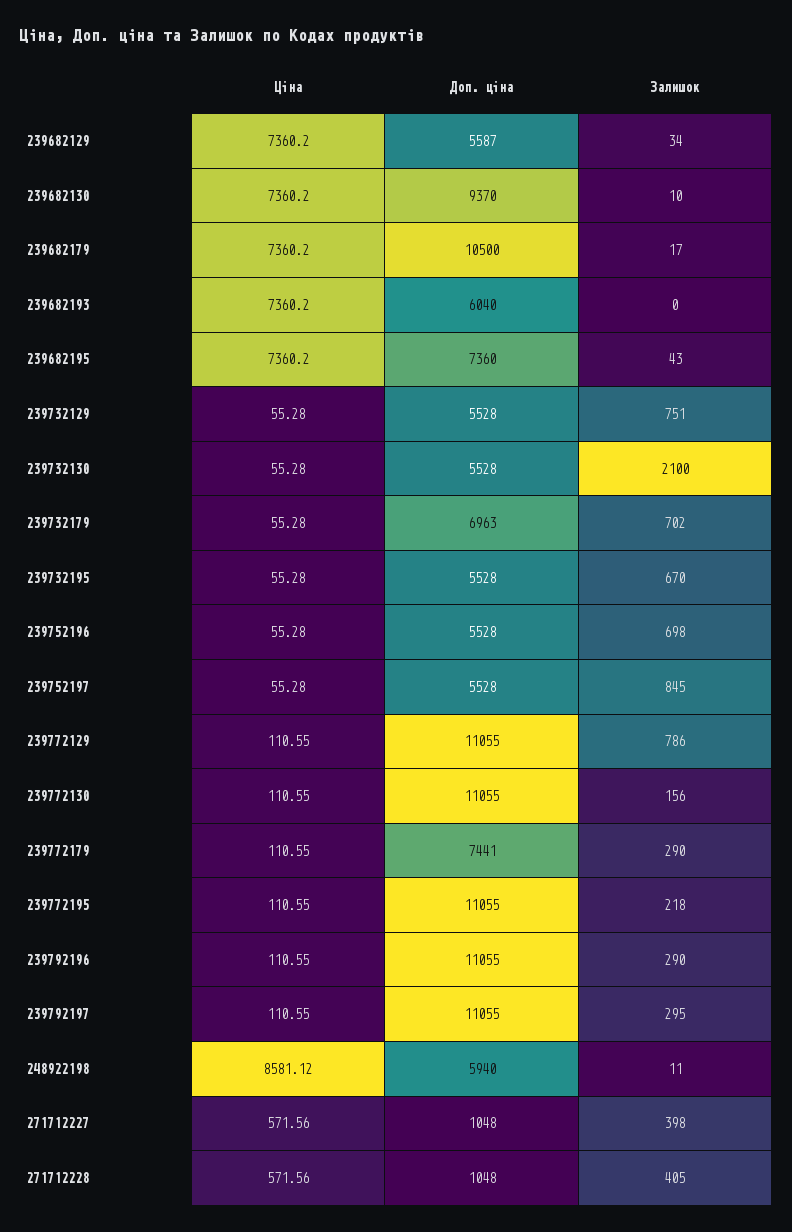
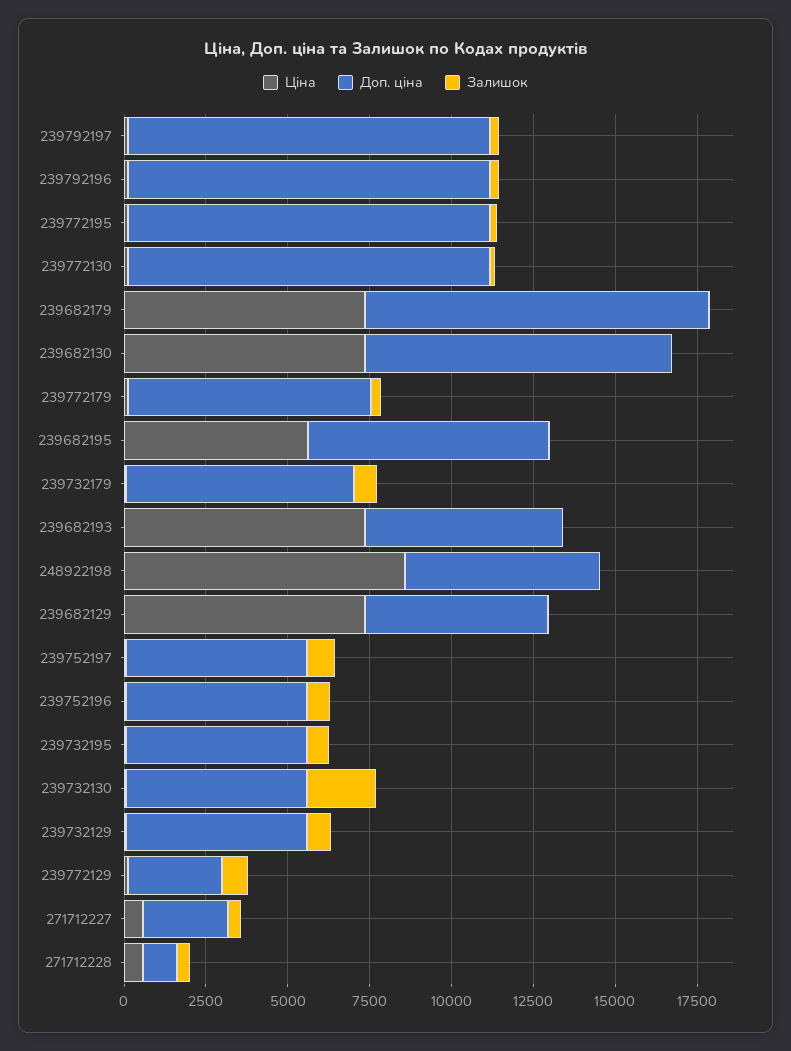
  {
    "Ціна": {
      "239682129": 7360.2,
      "239682130": 7360.2,
      "239682179": 7360.2,
      "239682193": 7360.2,
-     "239682195": 7360.2,
+     "239682195": 5500,
      "239732129": 55.28,
      "239732130": 55.28,
      "239732179": 55.28,
      "239732195": 55.28,
      "239752196": 55.28,
      "239752197": 55.28,
      "239772129": 110.55,
      "239772130": 110.55,
      "239772179": 110.55,
      "239772195": 110.55,
      "239792196": 110.55,
      "239792197": 110.55,
      "248922198": 8581.12,
      "271712227": 571.56,
      "271712228": 571.56
    },
    "Доп. ціна": {
      "239682129": 5587,
      "239682130": 9370,
      "239682179": 10500,
      "239682193": 6040,
      "239682195": 7360,
      "239732129": 5528,
      "239732130": 5528,
      "239732179": 6963,
      "239732195": 5528,
      "239752196": 5528,
      "239752197": 5528,
-     "239772129": 11055,
+     "239772129": 3000,
      "239772130": 11055,
      "239772179": 7441,
      "239772195": 11055,
      "239792196": 11055,
      "239792197": 11055,
      "248922198": 5940,
-     "271712227": 1048,
+     "271712227": 2500,
      "271712228": 1048
    },
    "Залишок": {
      "239682129": 34,
      "239682130": 10,
      "239682179": 17,
      "239682193": 0,
      "239682195": 43,
      "239732129": 751,
      "239732130": 2100,
      "239732179": 702,
      "239732195": 670,
      "239752196": 698,
      "239752197": 845,
      "239772129": 786,
      "239772130": 156,
      "239772179": 290,
      "239772195": 218,
      "239792196": 290,
      "239792197": 295,
      "248922198": 11,
      "271712227": 398,
      "271712228": 405
    }
  }

